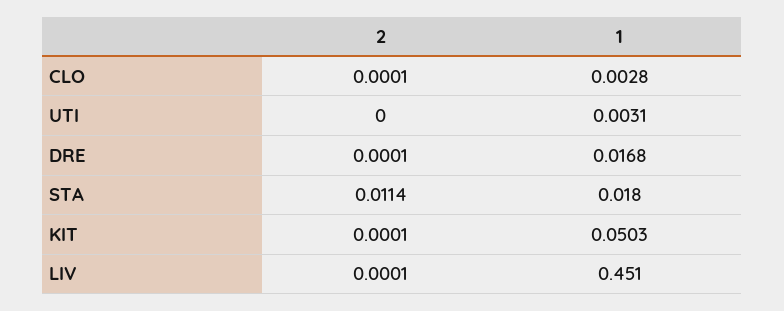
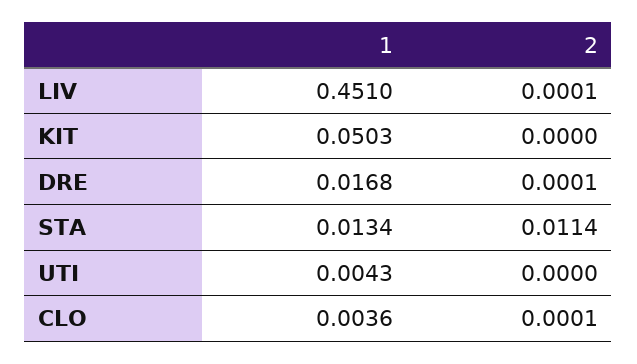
  {
    "2": {
      "CLO": 0.0001,
      "UTI": 0,
      "DRE": 0.0001,
      "STA": 0.0114,
-     "KIT": 0.0001,
+     "KIT": 0,
      "LIV": 0.0001
    },
    "1": {
-     "CLO": 0.0028,
+     "CLO": 0.0036,
-     "UTI": 0.0031,
+     "UTI": 0.0043,
      "DRE": 0.0168,
-     "STA": 0.018,
+     "STA": 0.0134,
      "KIT": 0.0503,
      "LIV": 0.451
    }
  }

